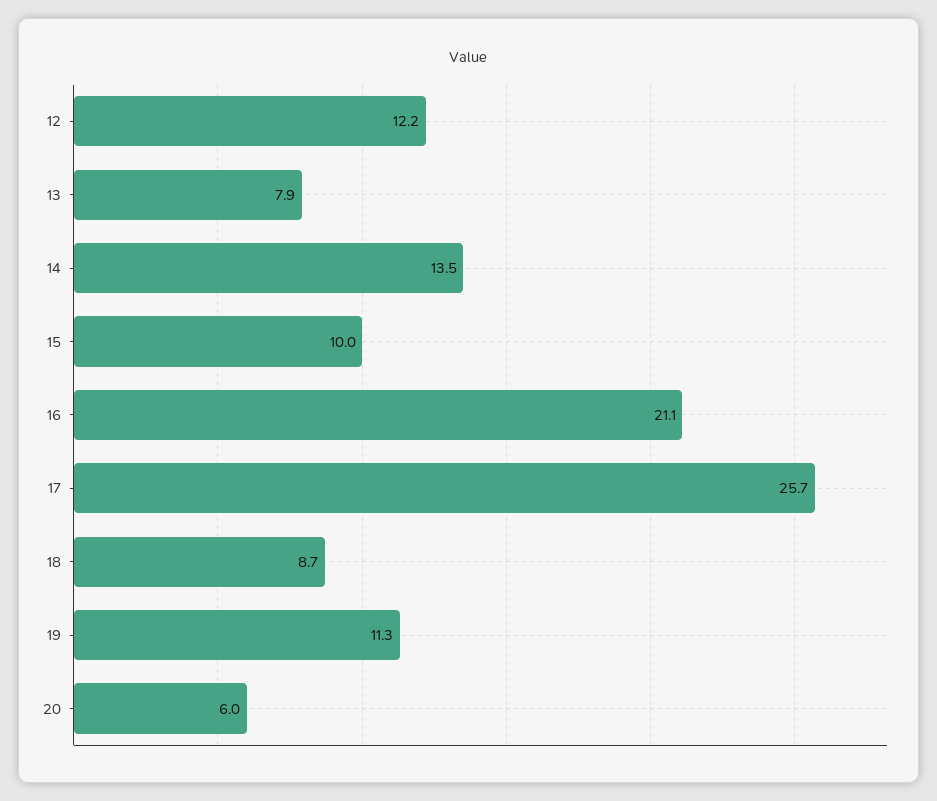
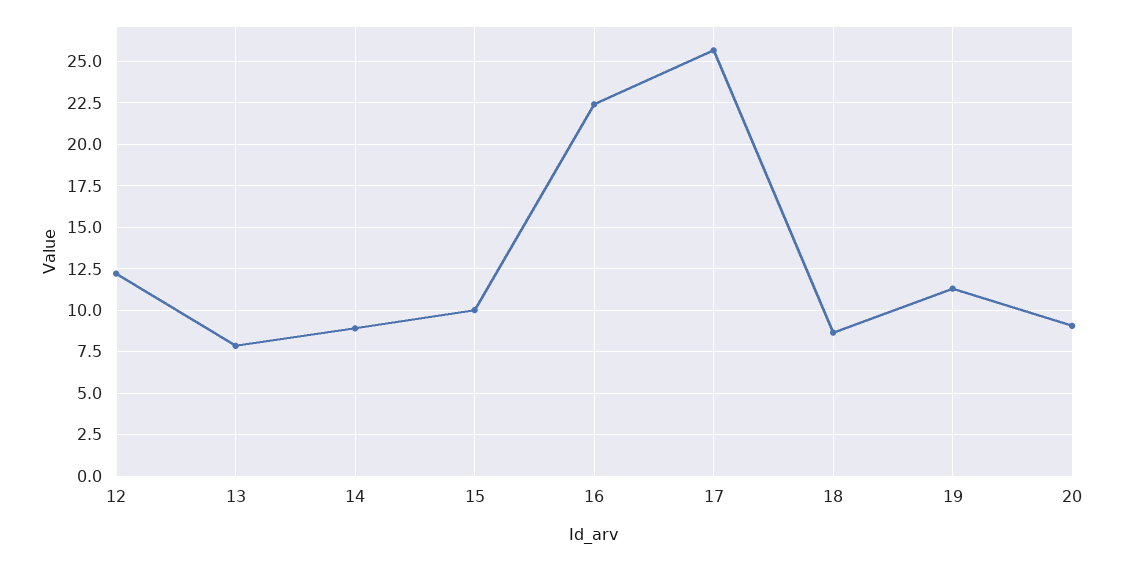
  {
    "12": 12.2,
    "13": 7.9,
-   "14": 13.5,
+   "14": 9,
    "15": 10,
-   "16": 21.1,
+   "16": 22.5,
    "17": 25.7,
    "18": 8.7,
    "19": 11.3,
-   "20": 6
+   "20": 9
  }

